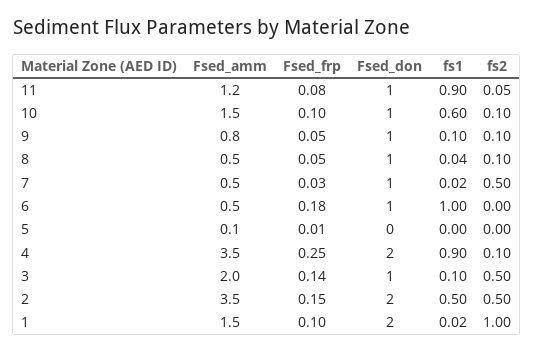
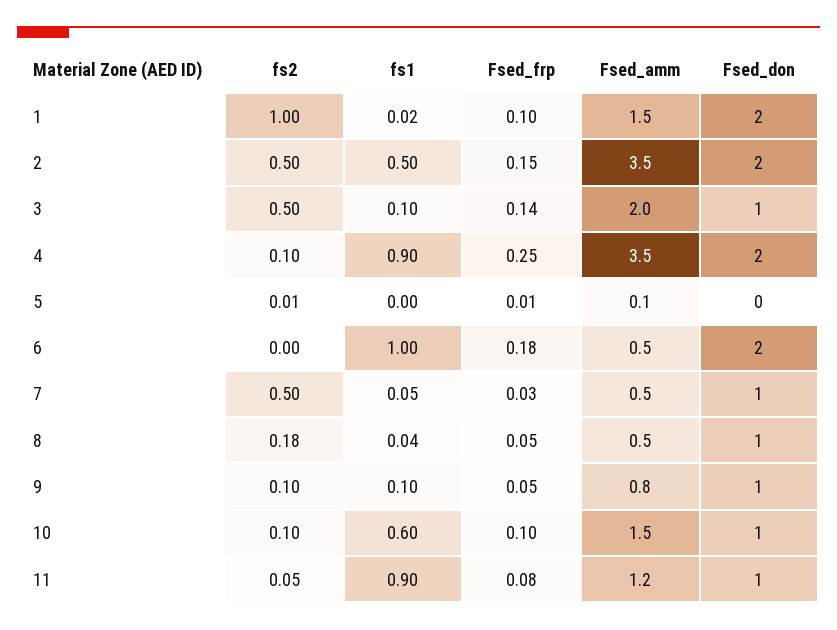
  {
    "Fsed_amm": {
      "11": 1.2,
      "10": 1.5,
      "9": 0.8,
      "8": 0.5,
      "7": 0.5,
      "6": 0.5,
      "5": 0.1,
      "4": 3.5,
      "3": 2,
      "2": 3.5,
      "1": 1.5
    },
    "Fsed_frp": {
      "11": 0.08,
      "10": 0.1,
      "9": 0.05,
      "8": 0.05,
      "7": 0.03,
      "6": 0.18,
      "5": 0.01,
      "4": 0.25,
      "3": 0.14,
      "2": 0.15,
      "1": 0.1
    },
    "Fsed_don": {
      "11": 1,
      "10": 1,
      "9": 1,
      "8": 1,
      "7": 1,
-     "6": 1,
+     "6": 2,
      "5": 0,
      "4": 2,
      "3": 1,
      "2": 2,
      "1": 2
    },
    "fs1": {
      "11": 0.9,
      "10": 0.6,
      "9": 0.1,
      "8": 0.04,
-     "7": 0.02,
+     "7": 0.05,
      "6": 1,
      "5": 0,
      "4": 0.9,
      "3": 0.1,
      "2": 0.5,
      "1": 0.02
    },
    "fs2": {
      "11": 0.05,
      "10": 0.1,
      "9": 0.1,
-     "8": 0.1,
+     "8": 0.18,
      "7": 0.5,
      "6": 0,
-     "5": 0,
+     "5": 0.01,
      "4": 0.1,
      "3": 0.5,
      "2": 0.5,
      "1": 1
    }
  }

